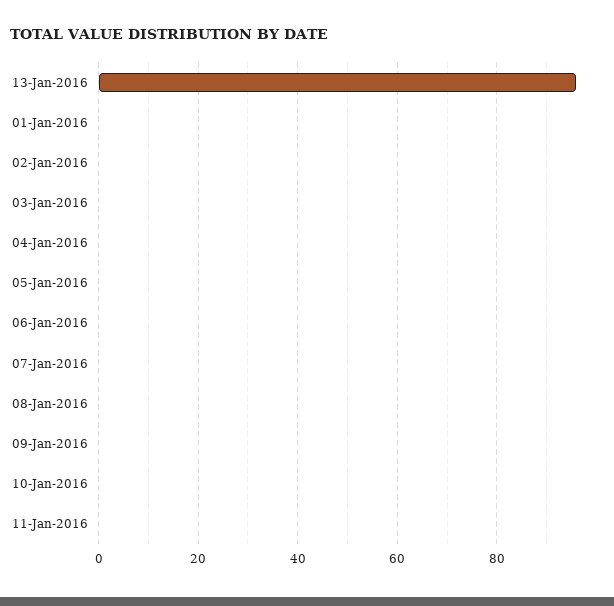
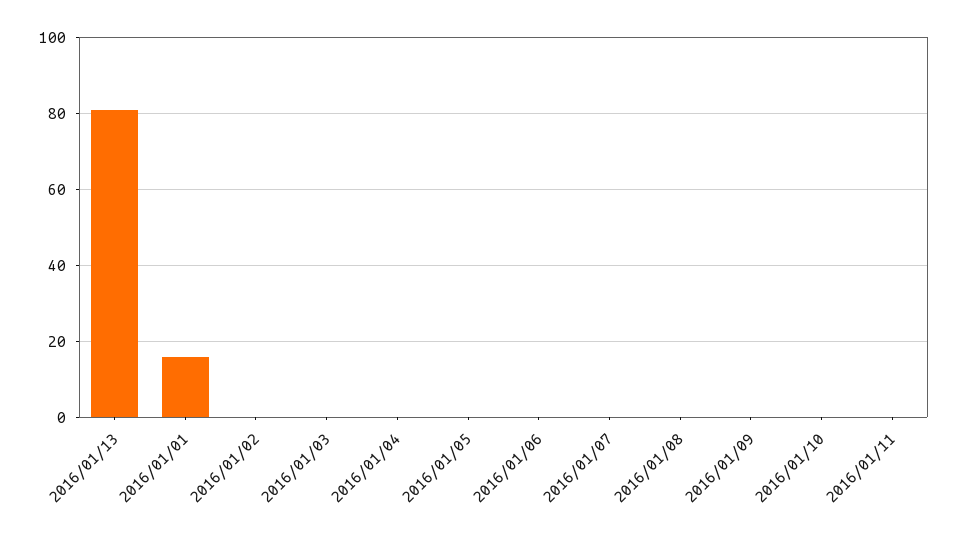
  {
-   "13-Jan-2016": 95,
+   "13-Jan-2016": 80,
-   "01-Jan-2016": 0,
+   "01-Jan-2016": 15,
    "02-Jan-2016": 0,
    "03-Jan-2016": 0,
    "04-Jan-2016": 0,
    "05-Jan-2016": 0,
    "06-Jan-2016": 0,
    "07-Jan-2016": 0,
    "08-Jan-2016": 0,
    "09-Jan-2016": 0,
    "10-Jan-2016": 0,
    "11-Jan-2016": 0
  }

